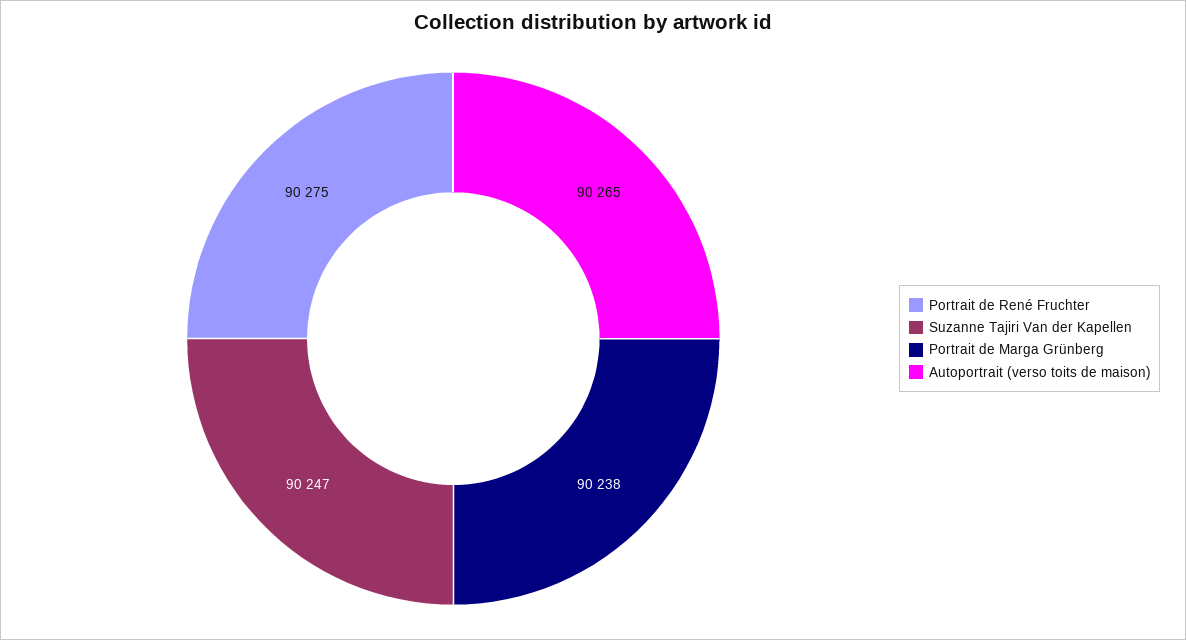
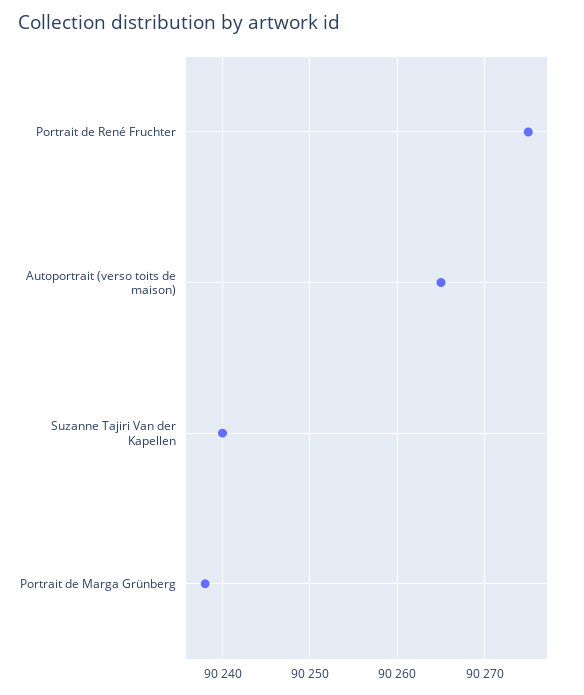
  {
    "Portrait de René Fruchter": 90275,
-   "Suzanne Tajiri Van der Kapellen": 90247,
+   "Suzanne Tajiri Van der Kapellen": 90240,
    "Portrait de Marga Grünberg": 90238,
    "Autoportrait (verso toits de maison)": 90265
  }

